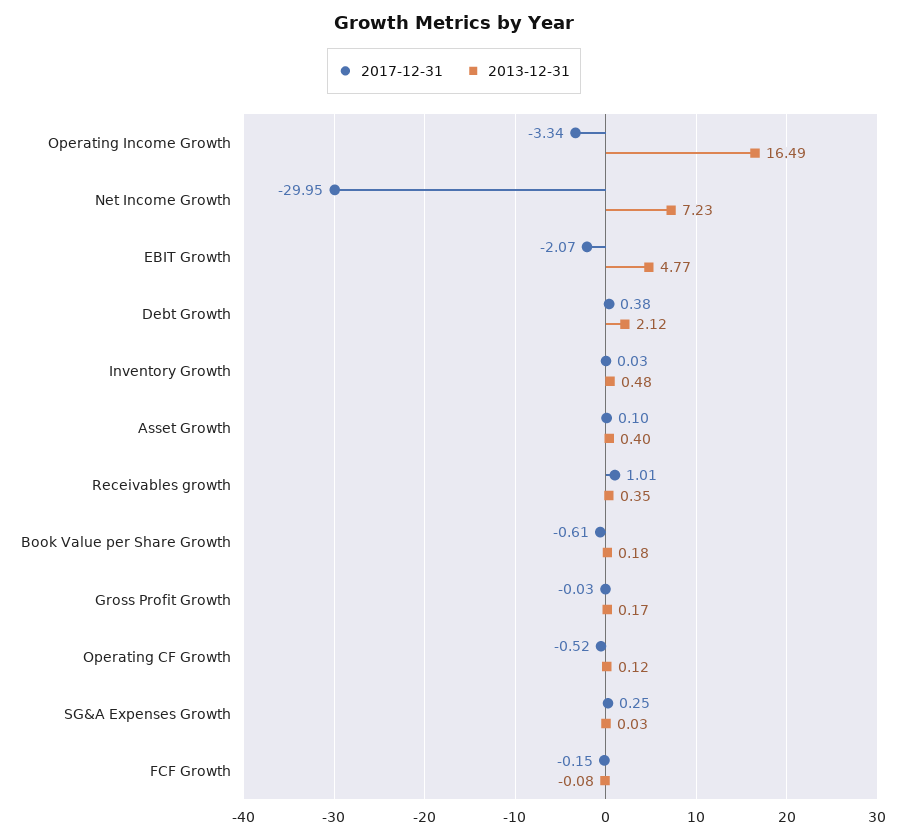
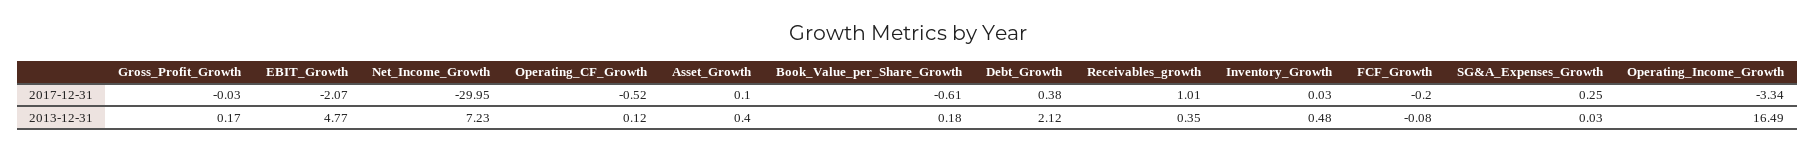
  {
    "2017-12-31": {
      "Operating Income Growth": -3.34,
      "Net Income Growth": -29.95,
      "EBIT Growth": -2.07,
      "Debt Growth": 0.38,
      "Inventory Growth": 0.03,
      "Asset Growth": 0.1,
      "Receivables growth": 1.01,
      "Book Value per Share Growth": -0.61,
      "Gross Profit Growth": -0.03,
      "Operating CF Growth": -0.52,
      "SG&A Expenses Growth": 0.25,
-     "FCF Growth": -0.15
+     "FCF Growth": -0.2
    },
    "2013-12-31": {
      "Operating Income Growth": 16.49,
      "Net Income Growth": 7.23,
      "EBIT Growth": 4.77,
      "Debt Growth": 2.12,
      "Inventory Growth": 0.48,
      "Asset Growth": 0.4,
      "Receivables growth": 0.35,
      "Book Value per Share Growth": 0.18,
      "Gross Profit Growth": 0.17,
      "Operating CF Growth": 0.12,
      "SG&A Expenses Growth": 0.03,
      "FCF Growth": -0.08
    }
  }

